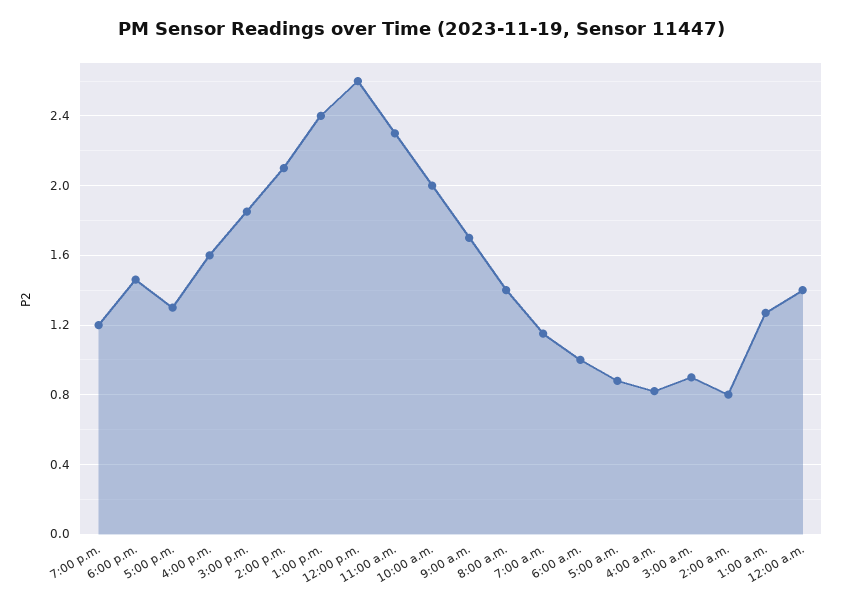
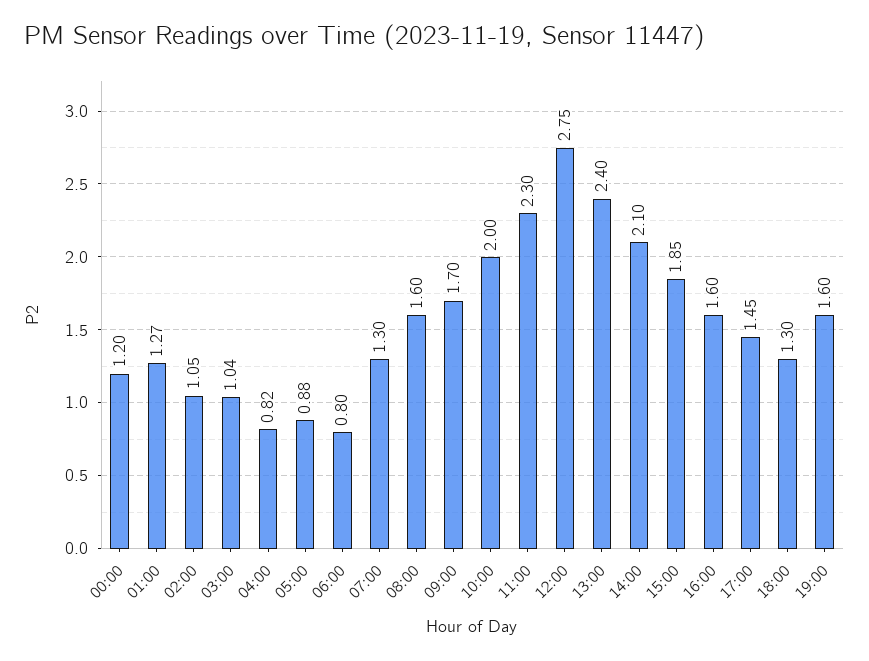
  {
-   "7:00 p.m.": 1.2,
+   "7:00 p.m.": 1.6,
-   "6:00 p.m.": 1.45,
+   "6:00 p.m.": 1.3,
-   "5:00 p.m.": 1.3,
+   "5:00 p.m.": 1.45,
    "4:00 p.m.": 1.6,
    "3:00 p.m.": 1.85,
    "2:00 p.m.": 2.1,
    "1:00 p.m.": 2.4,
-   "12:00 p.m.": 2.6,
+   "12:00 p.m.": 2.75,
    "11:00 a.m.": 2.3,
    "10:00 a.m.": 2,
    "9:00 a.m.": 1.7,
-   "8:00 a.m.": 1.4,
+   "8:00 a.m.": 1.6,
-   "7:00 a.m.": 1.15,
+   "7:00 a.m.": 1.3,
-   "6:00 a.m.": 1,
+   "6:00 a.m.": 0.8,
    "5:00 a.m.": 0.88,
    "4:00 a.m.": 0.82,
-   "3:00 a.m.": 0.9,
+   "3:00 a.m.": 1.04,
-   "2:00 a.m.": 0.8,
+   "2:00 a.m.": 1.05,
    "1:00 a.m.": 1.27,
-   "12:00 a.m.": 1.4
+   "12:00 a.m.": 1.2
  }

